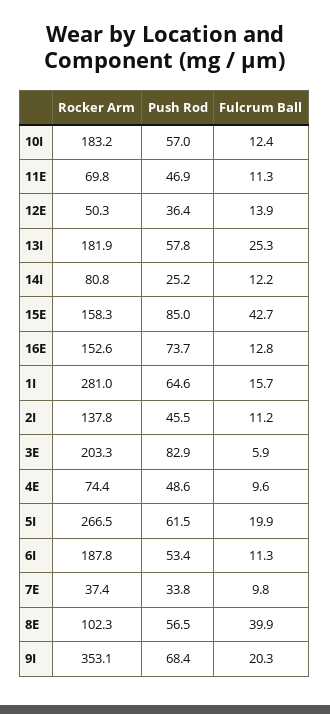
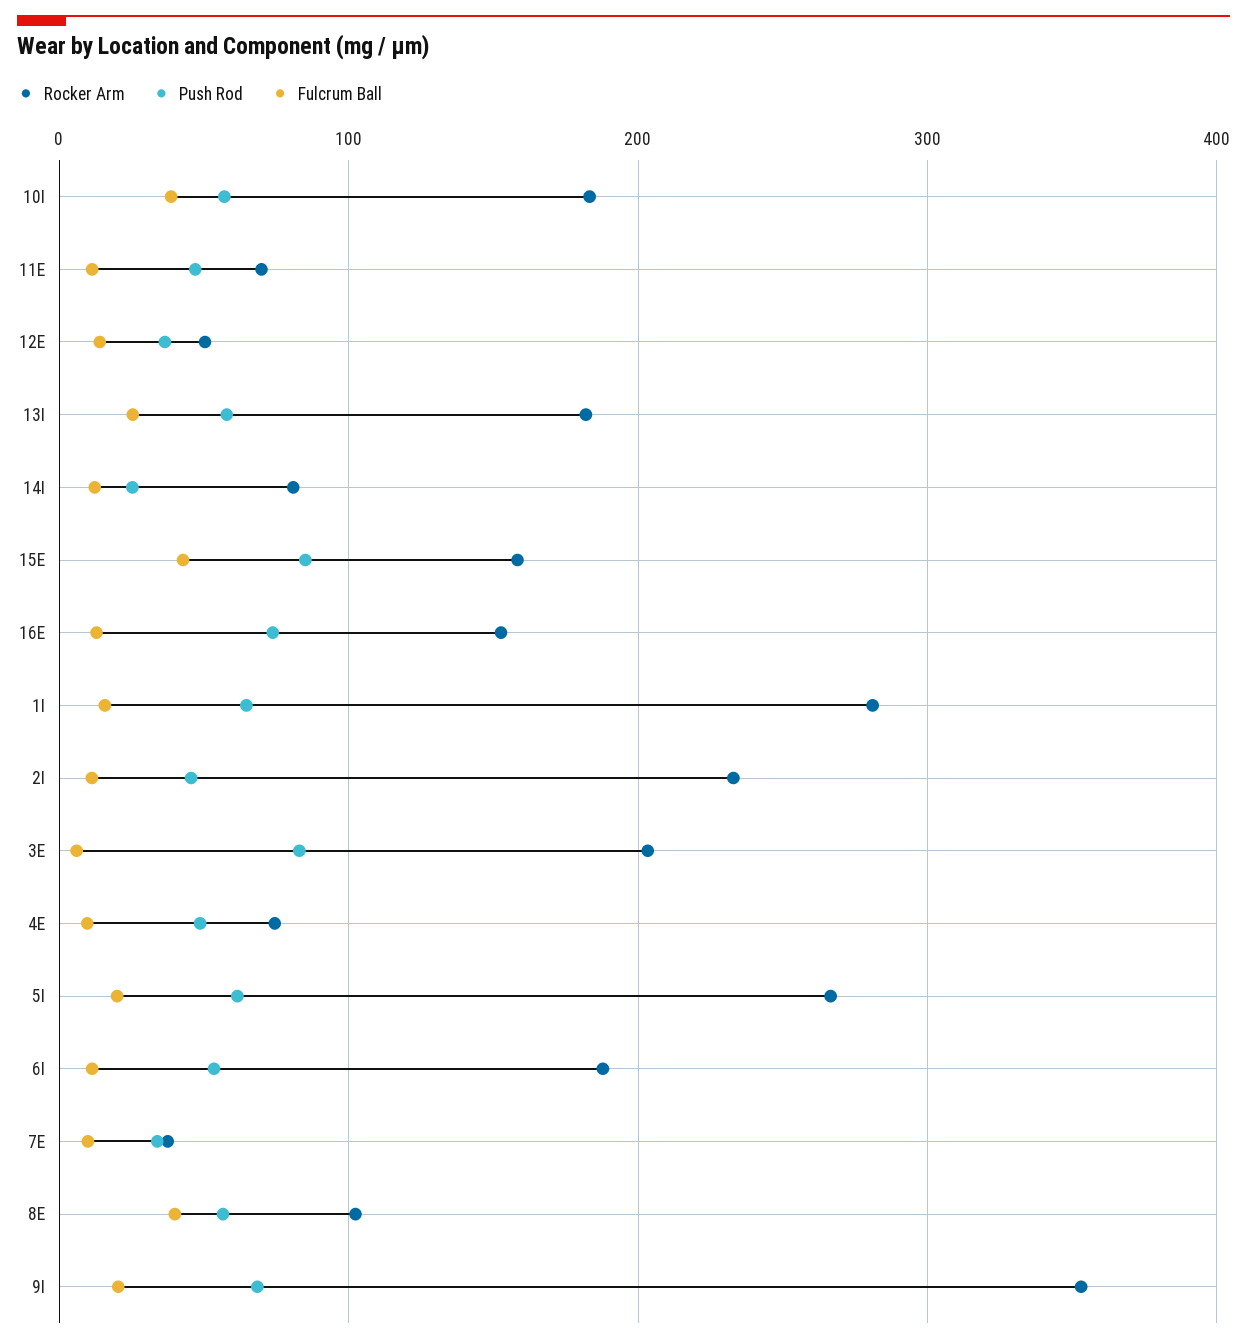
  {
    "Rocker Arm": {
      "10I": 183.2,
      "11E": 69.8,
      "12E": 50.3,
      "13I": 181.9,
      "14I": 80.8,
      "15E": 158.3,
      "16E": 152.6,
      "1I": 281,
-     "2I": 137.8,
+     "2I": 230,
      "3E": 203.3,
      "4E": 74.4,
      "5I": 266.5,
      "6I": 187.8,
      "7E": 37.4,
      "8E": 102.3,
      "9I": 353.1
    },
    "Push Rod": {
      "10I": 57,
      "11E": 46.9,
      "12E": 36.4,
      "13I": 57.8,
      "14I": 25.2,
      "15E": 85,
      "16E": 73.7,
      "1I": 64.6,
      "2I": 45.5,
      "3E": 82.9,
      "4E": 48.6,
      "5I": 61.5,
      "6I": 53.4,
      "7E": 33.8,
      "8E": 56.5,
      "9I": 68.4
    },
    "Fulcrum Ball": {
-     "10I": 12.4,
+     "10I": 40,
      "11E": 11.3,
      "12E": 13.9,
      "13I": 25.3,
      "14I": 12.2,
      "15E": 42.7,
      "16E": 12.8,
      "1I": 15.7,
      "2I": 11.2,
      "3E": 5.9,
      "4E": 9.6,
      "5I": 19.9,
      "6I": 11.3,
      "7E": 9.8,
      "8E": 39.9,
      "9I": 20.3
    }
  }

